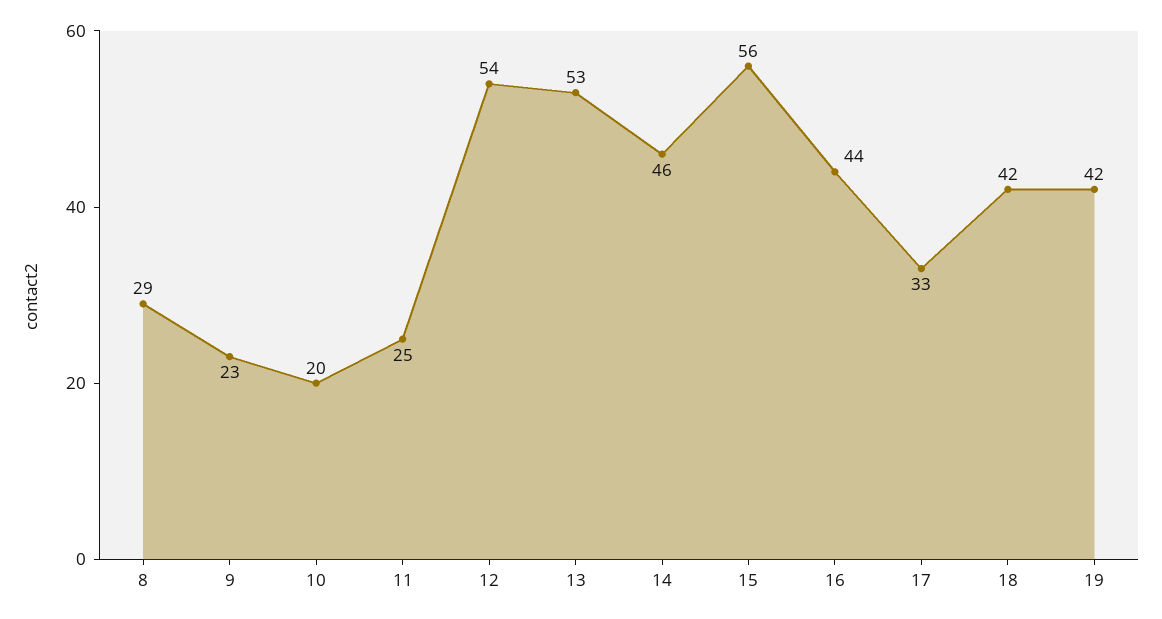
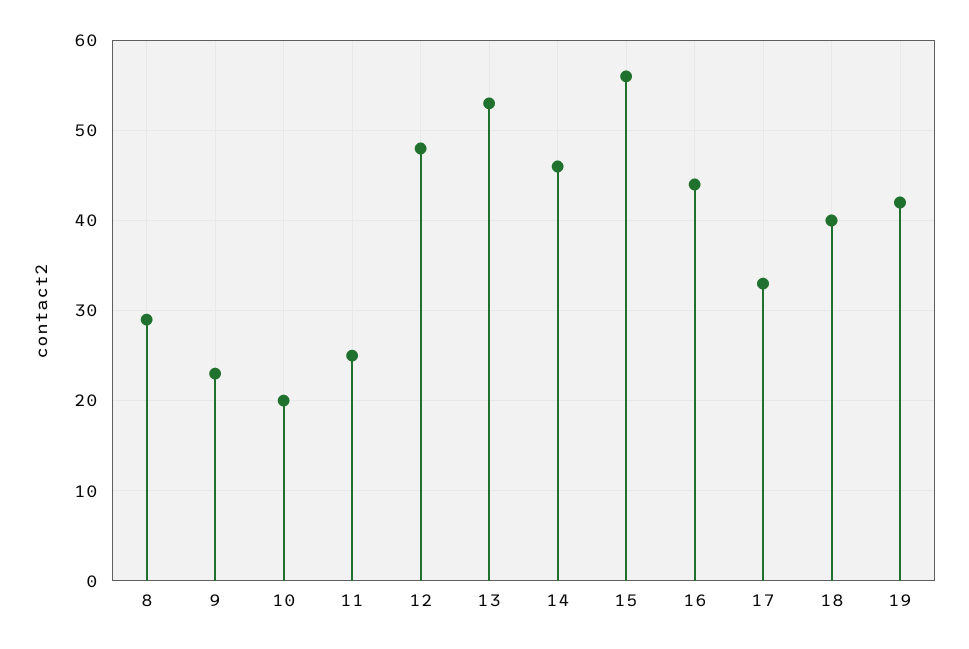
  {
    "8": 29,
    "9": 23,
    "10": 20,
    "11": 25,
-   "12": 54,
+   "12": 48,
    "13": 53,
    "14": 46,
    "15": 56,
    "16": 44,
    "17": 33,
-   "18": 42,
+   "18": 40,
    "19": 42
  }

